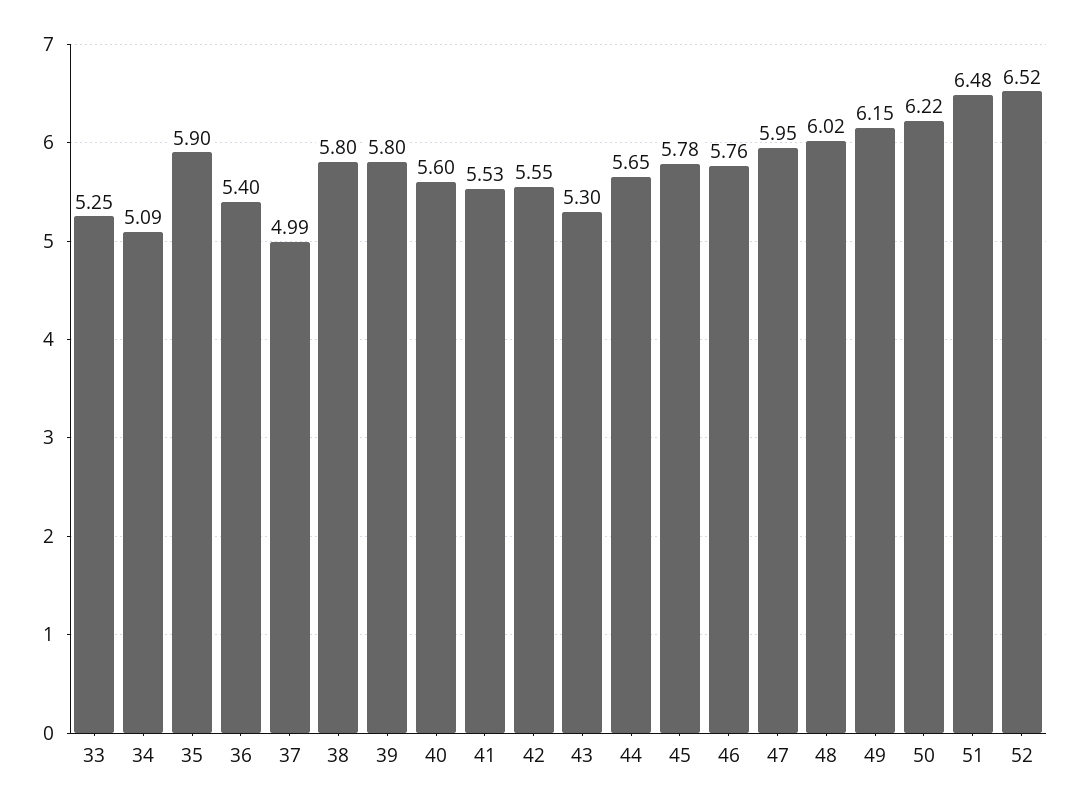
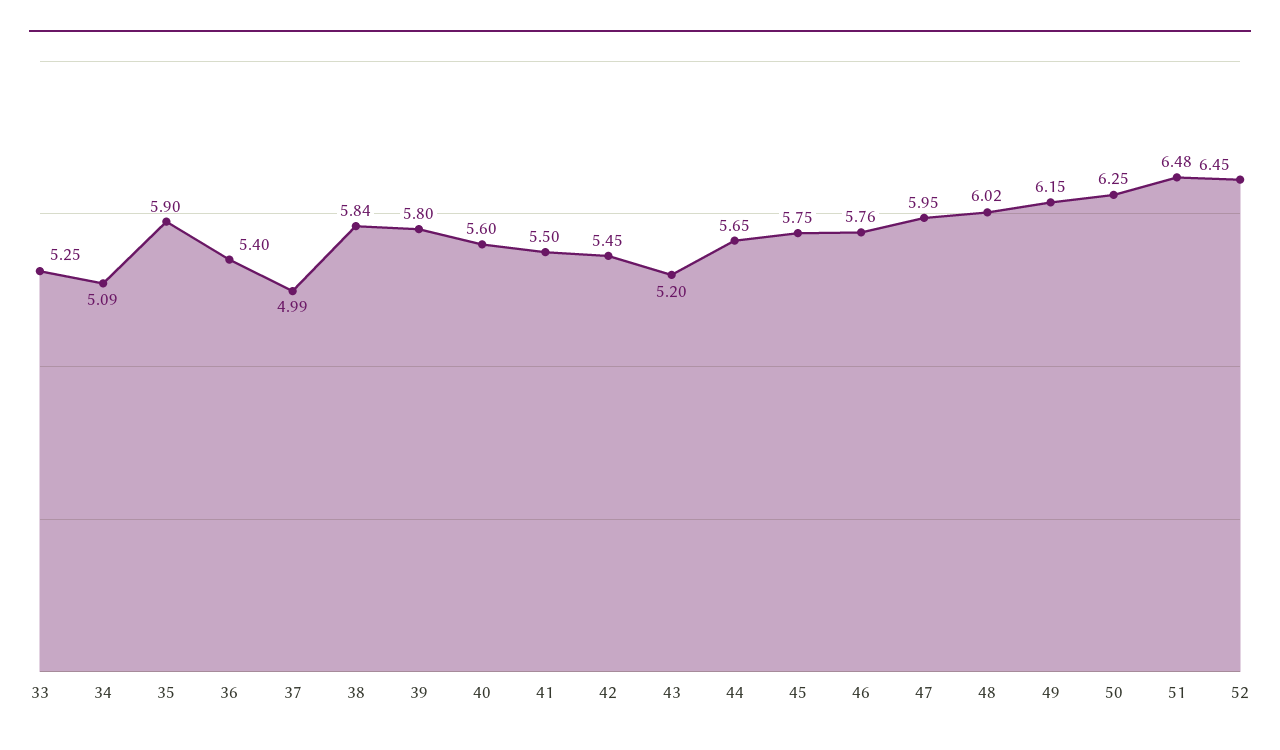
  {
    "33": 5.25,
    "34": 5.09,
    "35": 5.9,
    "36": 5.4,
    "37": 4.99,
-   "38": 5.8,
+   "38": 5.84,
    "39": 5.8,
    "40": 5.6,
-   "41": 5.53,
+   "41": 5.5,
-   "42": 5.55,
+   "42": 5.45,
-   "43": 5.3,
+   "43": 5.2,
    "44": 5.65,
-   "45": 5.78,
+   "45": 5.75,
    "46": 5.76,
    "47": 5.95,
    "48": 6.02,
    "49": 6.15,
-   "50": 6.22,
+   "50": 6.25,
    "51": 6.48,
-   "52": 6.52
+   "52": 6.45
  }

